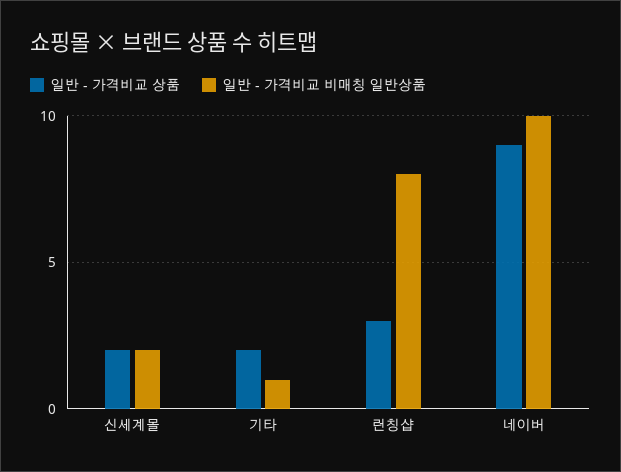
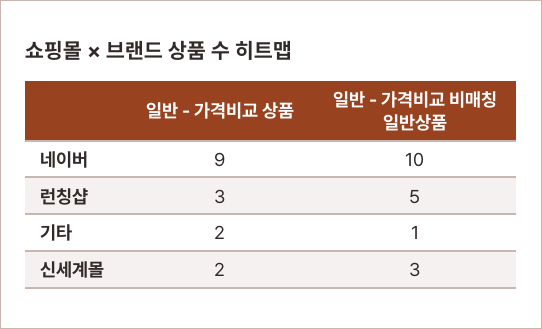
  {
    "일반 - 가격비교 상품": {
      "신세계몰": 2,
      "기타": 2,
      "런칭샵": 3,
      "네이버": 9
    },
    "일반 - 가격비교 비매칭 일반상품": {
-     "신세계몰": 2,
+     "신세계몰": 3,
      "기타": 1,
-     "런칭샵": 8,
+     "런칭샵": 5,
      "네이버": 10
    }
  }

